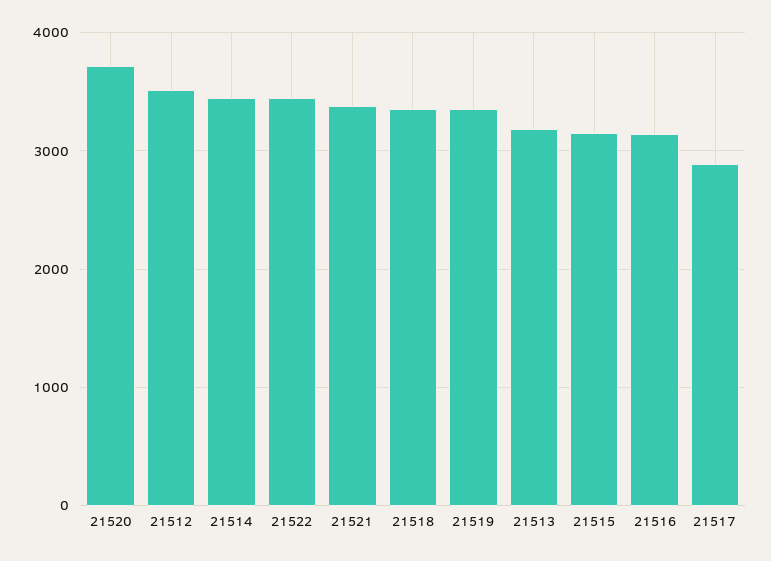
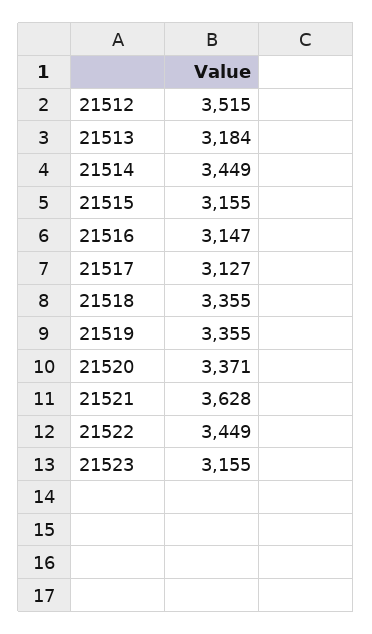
  {
-   "21520": 3700,
+   "21520": 3371,
    "21512": 3515,
    "21514": 3449,
    "21522": 3449,
-   "21521": 3400,
+   "21521": 3628,
    "21518": 3355,
    "21519": 3355,
    "21513": 3184,
    "21515": 3155,
    "21516": 3147,
-   "21517": 2900
+   "21517": 3127,
+   "21523": 3155
  }

